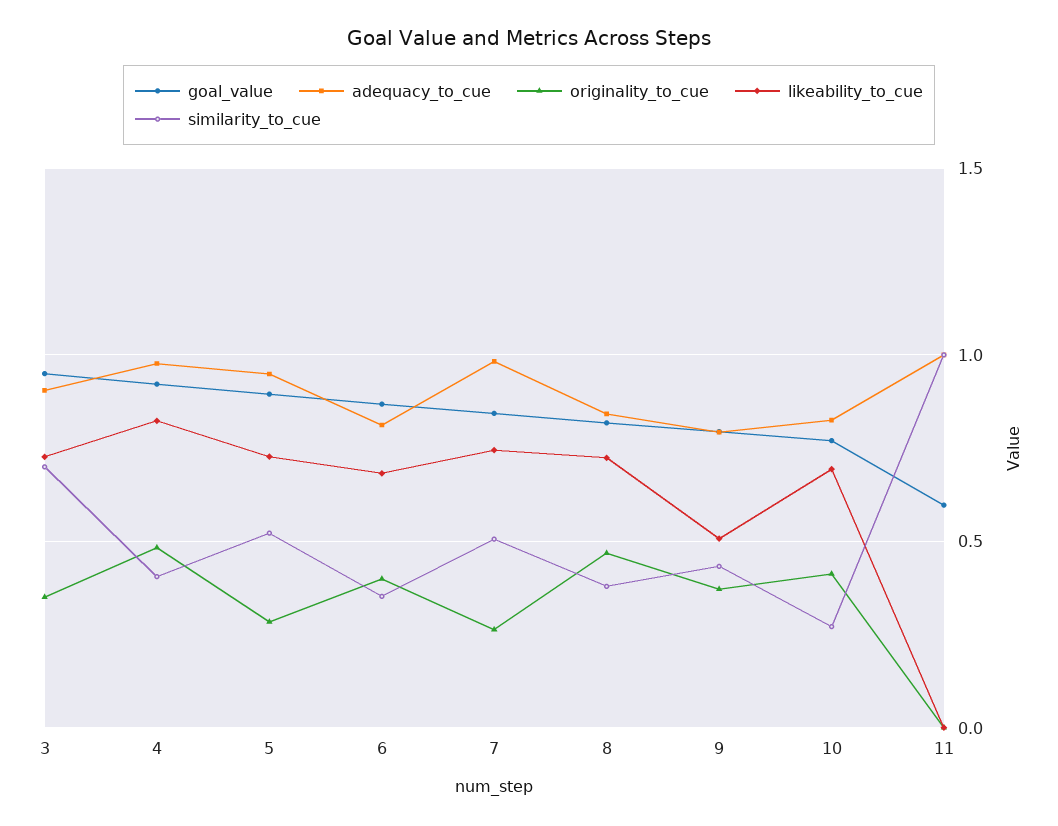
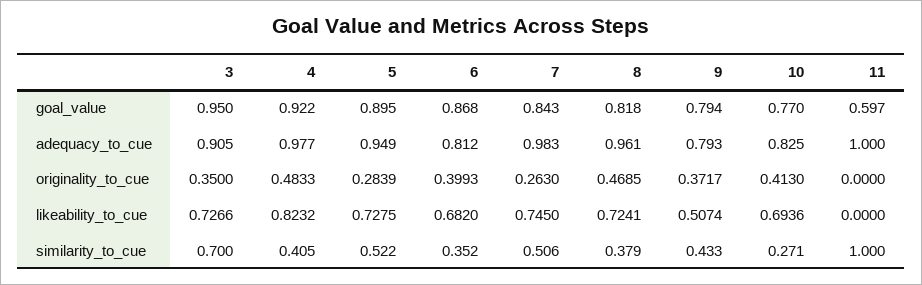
  {
    "goal_value": {
      "3": 0.95,
      "4": 0.922,
      "5": 0.895,
      "6": 0.868,
      "7": 0.843,
      "8": 0.818,
      "9": 0.794,
      "10": 0.77,
      "11": 0.597
    },
    "adequacy_to_cue": {
      "3": 0.905,
      "4": 0.977,
      "5": 0.949,
      "6": 0.812,
      "7": 0.983,
-     "8": 0.85,
+     "8": 0.961,
      "9": 0.793,
      "10": 0.825,
      "11": 1
    },
    "originality_to_cue": {
      "3": 0.35,
      "4": 0.4833,
      "5": 0.2839,
      "6": 0.3993,
      "7": 0.263,
      "8": 0.4685,
      "9": 0.3717,
      "10": 0.413,
      "11": 0
    },
    "likeability_to_cue": {
      "3": 0.7266,
      "4": 0.8232,
      "5": 0.7275,
      "6": 0.682,
      "7": 0.745,
      "8": 0.7241,
      "9": 0.5074,
      "10": 0.6936,
      "11": 0
    },
    "similarity_to_cue": {
      "3": 0.7,
      "4": 0.405,
      "5": 0.522,
      "6": 0.352,
      "7": 0.506,
      "8": 0.379,
      "9": 0.433,
      "10": 0.271,
      "11": 1
    }
  }

